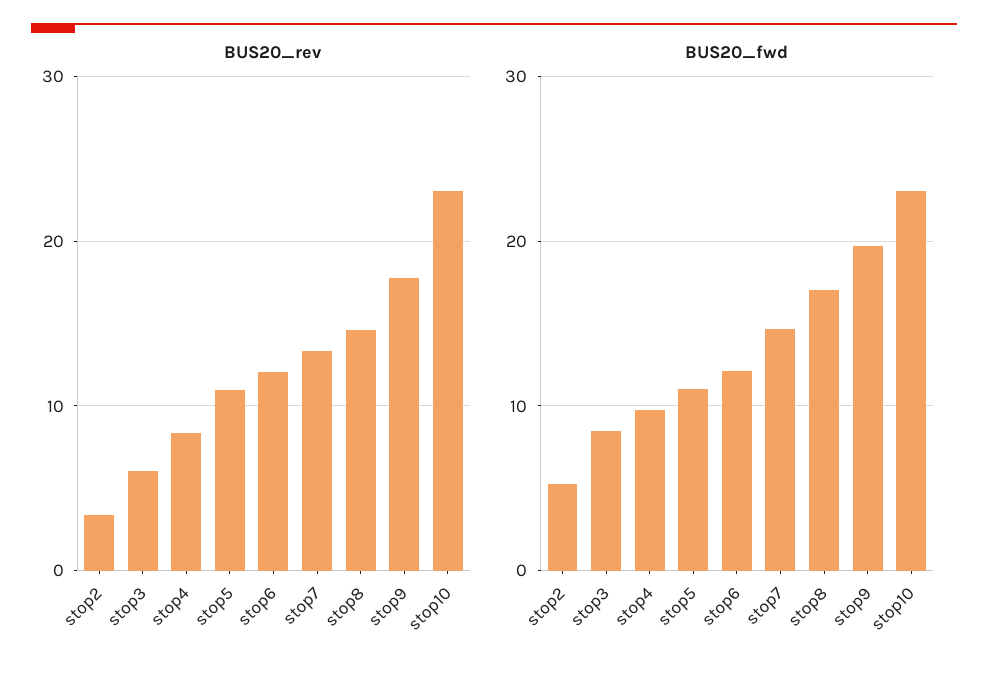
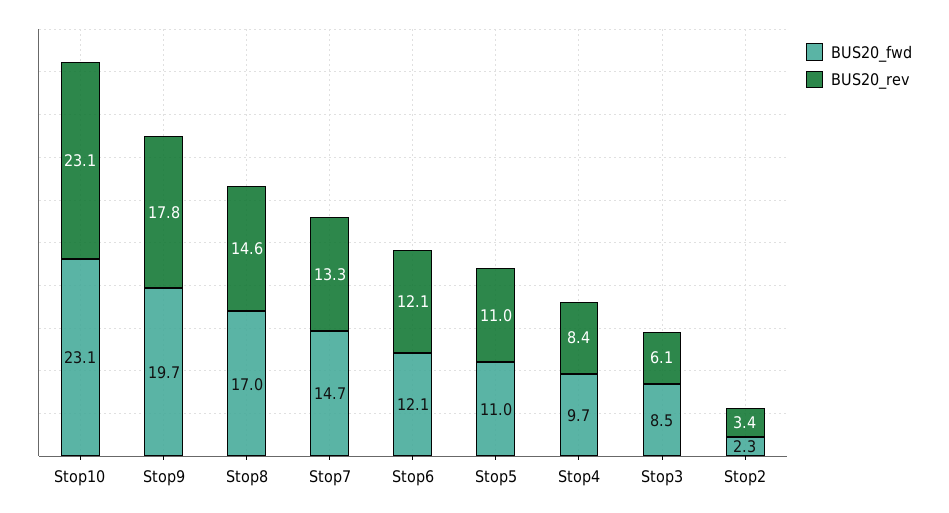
  {
    "BUS20_rev": {
      "stop2": 3.4,
      "stop3": 6.1,
      "stop4": 8.4,
      "stop5": 11,
      "stop6": 12.1,
      "stop7": 13.3,
      "stop8": 14.6,
      "stop9": 17.8,
      "stop10": 23.1
    },
    "BUS20_fwd": {
-     "stop2": 5,
+     "stop2": 2.3,
      "stop3": 8.5,
      "stop4": 9.7,
      "stop5": 11,
      "stop6": 12.1,
      "stop7": 14.7,
      "stop8": 17,
      "stop9": 19.7,
      "stop10": 23.1
    }
  }

